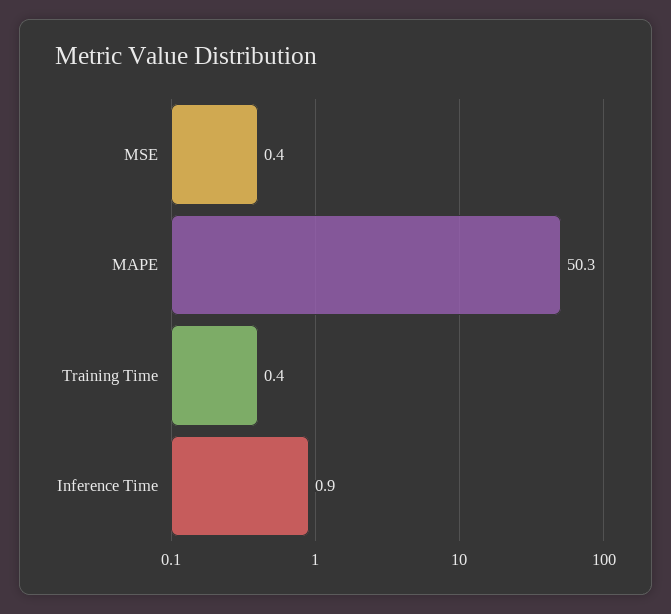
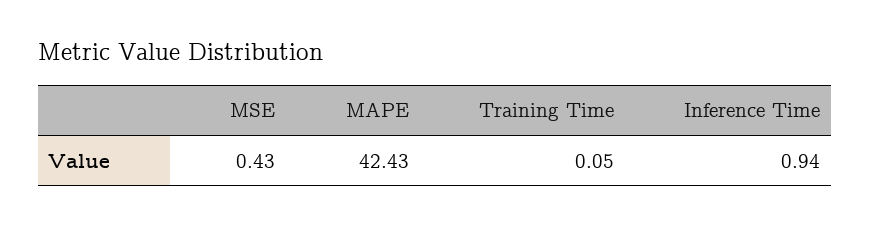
  {
    "MSE": 0.43,
-   "MAPE": 50.3,
+   "MAPE": 42.43,
-   "Training Time": 0.4,
+   "Training Time": 0.05,
    "Inference Time": 0.94
  }

